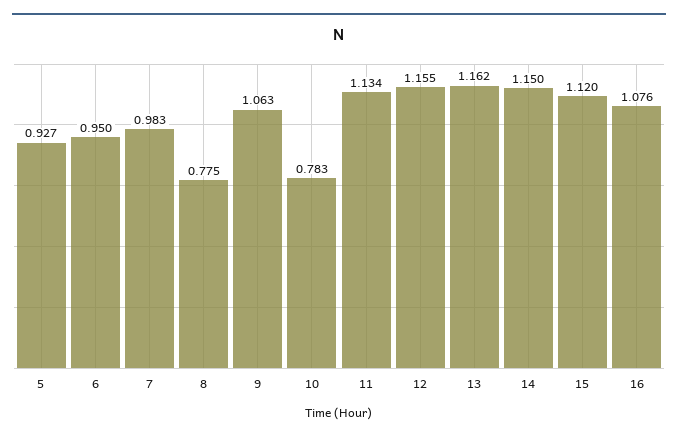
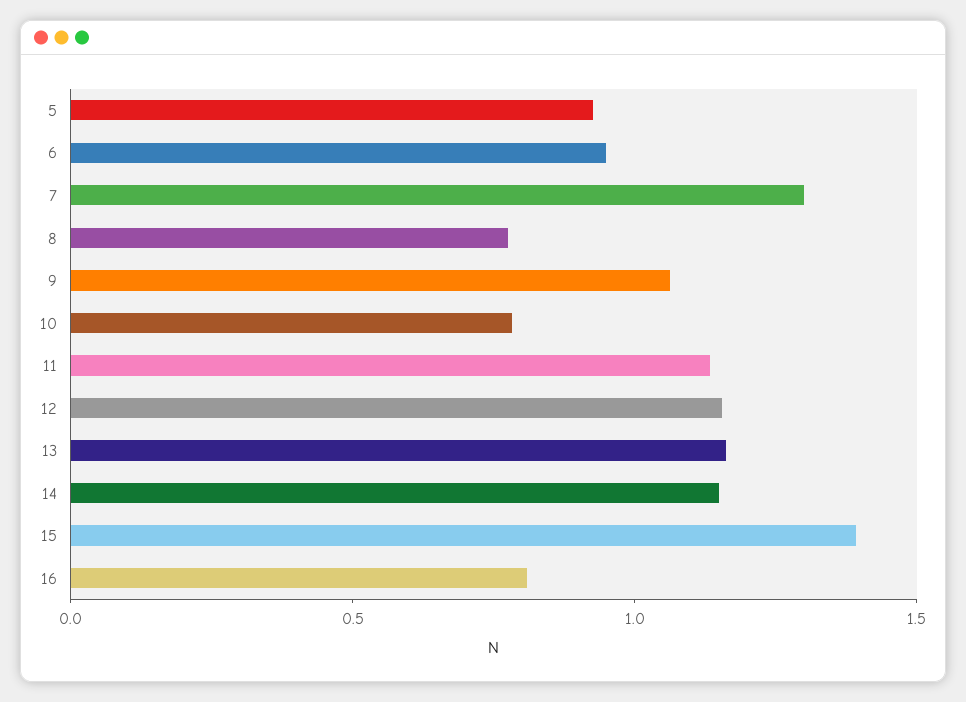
  {
    "5": 0.927,
    "6": 0.95,
-   "7": 0.983,
+   "7": 1.3,
    "8": 0.775,
    "9": 1.063,
    "10": 0.783,
    "11": 1.134,
    "12": 1.155,
    "13": 1.162,
    "14": 1.15,
-   "15": 1.12,
+   "15": 1.4,
-   "16": 1.076
+   "16": 0.8
  }

